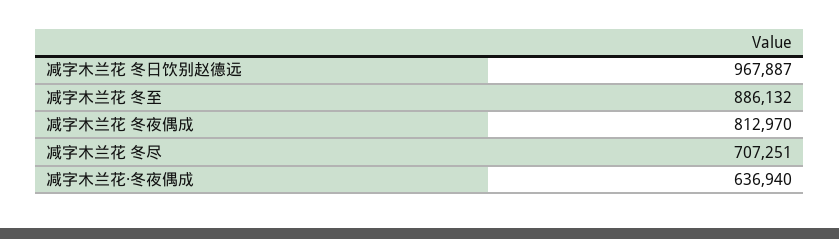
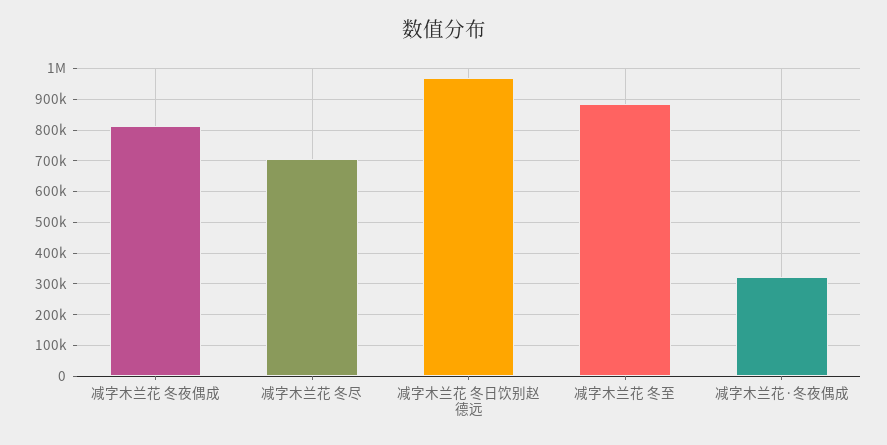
  {
    "减字木兰花 冬日饮别赵德远": 967887,
    "减字木兰花 冬至": 886132,
    "减字木兰花 冬夜偶成": 812970,
    "减字木兰花 冬尽": 707251,
-   "减字木兰花·冬夜偶成": 636940
+   "减字木兰花·冬夜偶成": 320000
  }

